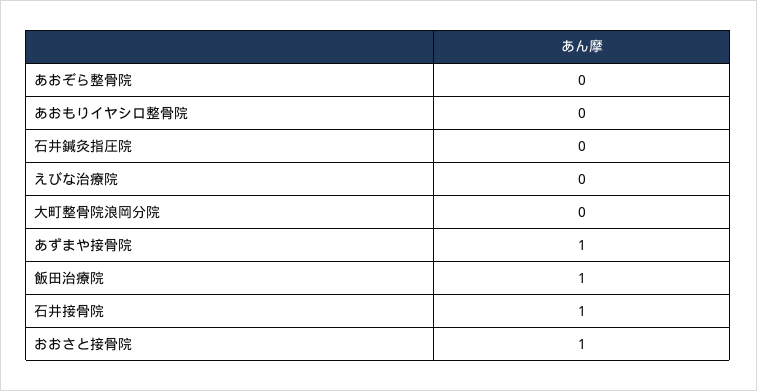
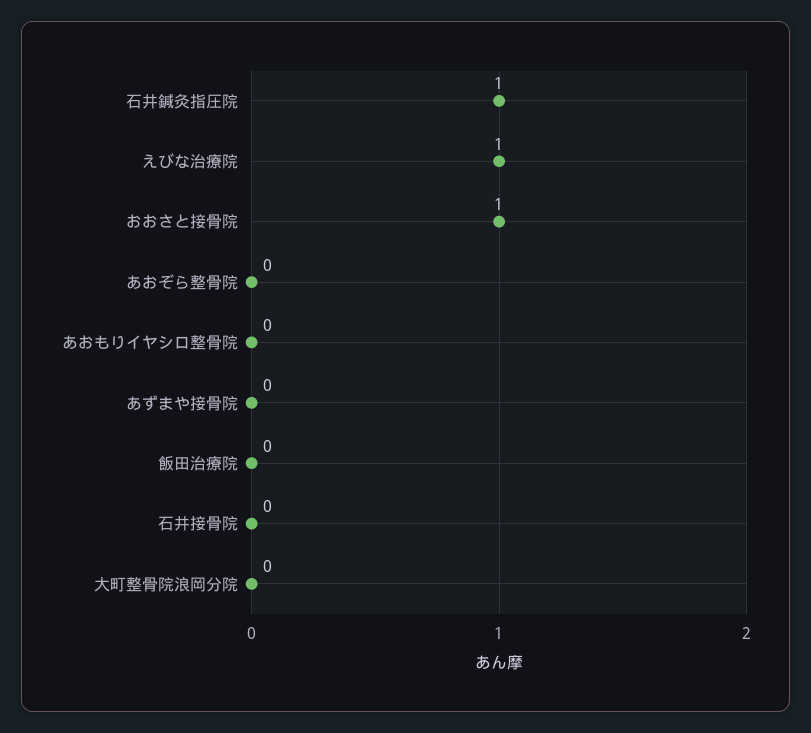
  {
    "あおぞら整骨院": 0,
    "あおもりイヤシロ整骨院": 0,
-   "石井鍼灸指圧院": 0,
+   "石井鍼灸指圧院": 1,
-   "えびな治療院": 0,
+   "えびな治療院": 1,
    "大町整骨院浪岡分院": 0,
-   "あずまや接骨院": 1,
+   "あずまや接骨院": 0,
-   "飯田治療院": 1,
+   "飯田治療院": 0,
-   "石井接骨院": 1,
+   "石井接骨院": 0,
    "おおさと接骨院": 1
  }

